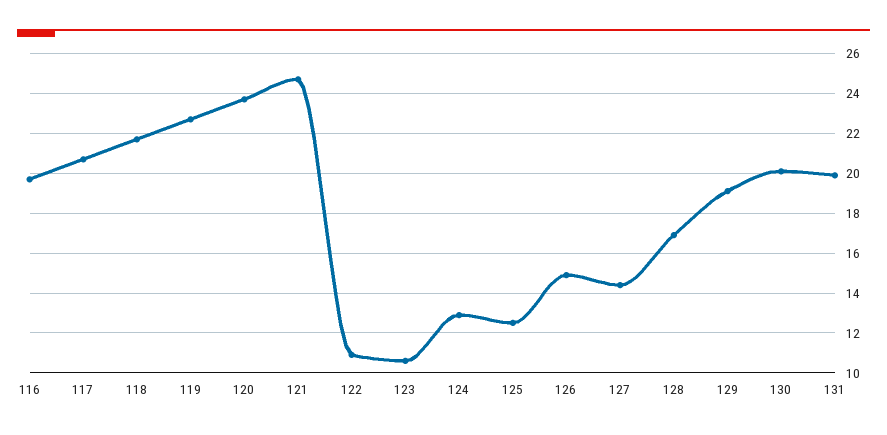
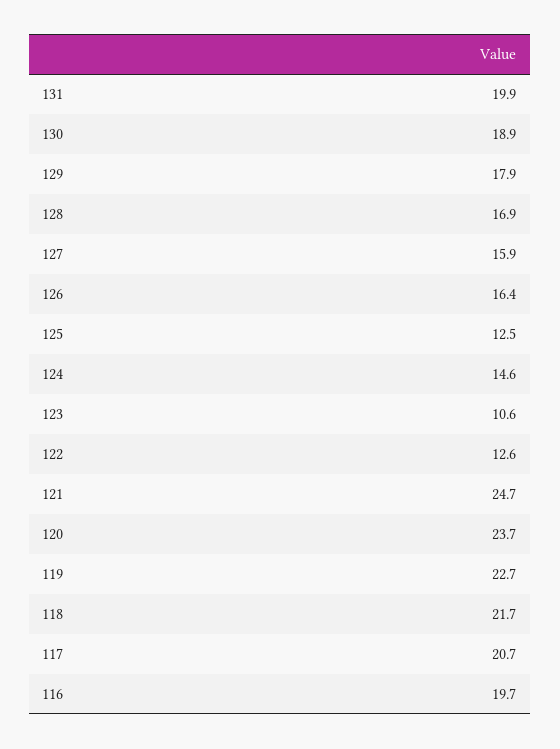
  {
    "116": 19.7,
    "117": 20.7,
    "118": 21.7,
    "119": 22.7,
    "120": 23.7,
    "121": 24.7,
-   "122": 11,
+   "122": 12.6,
    "123": 10.6,
-   "124": 13,
+   "124": 14.6,
    "125": 12.5,
-   "126": 15,
+   "126": 16.4,
-   "127": 14.5,
+   "127": 15.9,
    "128": 16.9,
-   "129": 19,
+   "129": 17.9,
-   "130": 20,
+   "130": 18.9,
    "131": 19.9
  }

